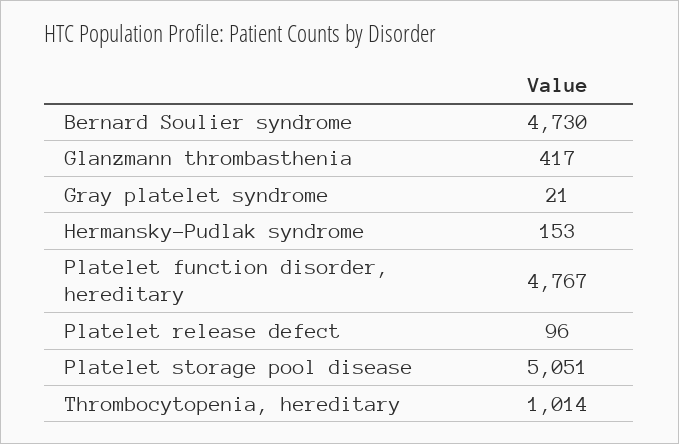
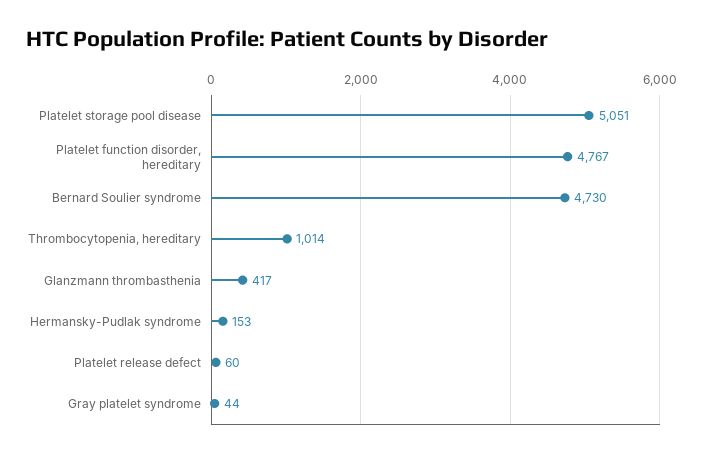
  {
    "Bernard Soulier syndrome": 4730,
    "Glanzmann thrombasthenia": 417,
-   "Gray platelet syndrome": 21,
+   "Gray platelet syndrome": 44,
    "Hermansky-Pudlak syndrome": 153,
    "Platelet function disorder, hereditary": 4767,
-   "Platelet release defect": 96,
+   "Platelet release defect": 60,
    "Platelet storage pool disease": 5051,
    "Thrombocytopenia, hereditary": 1014
  }

